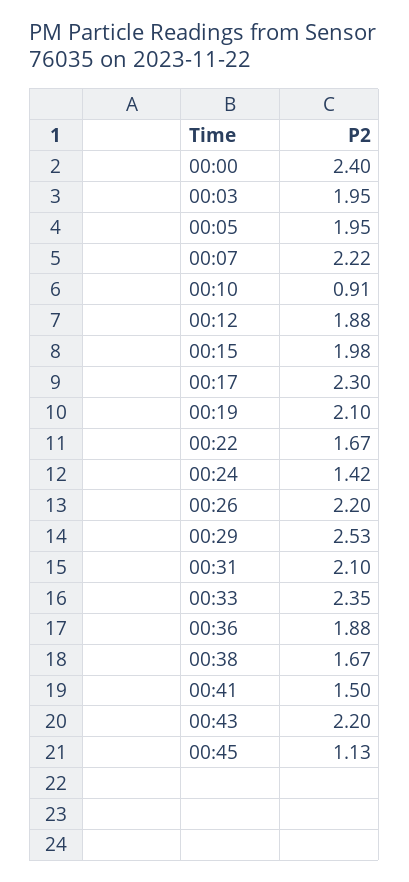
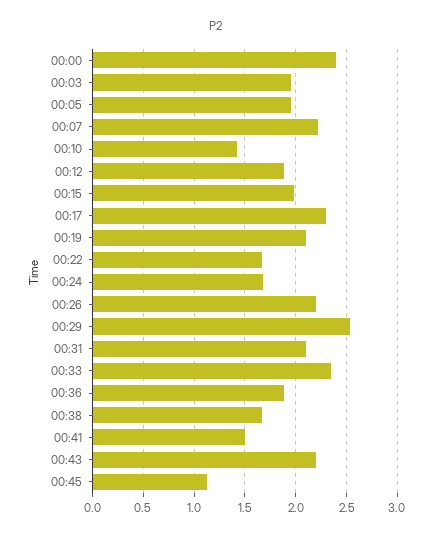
  {
    "00:00": 2.4,
    "00:03": 1.95,
    "00:05": 1.95,
    "00:07": 2.22,
-   "00:10": 0.91,
+   "00:10": 1.4,
    "00:12": 1.88,
    "00:15": 1.98,
    "00:17": 2.3,
    "00:19": 2.1,
    "00:22": 1.67,
-   "00:24": 1.42,
+   "00:24": 1.7,
    "00:26": 2.2,
    "00:29": 2.53,
    "00:31": 2.1,
    "00:33": 2.35,
    "00:36": 1.88,
    "00:38": 1.67,
    "00:41": 1.5,
    "00:43": 2.2,
    "00:45": 1.13
  }

